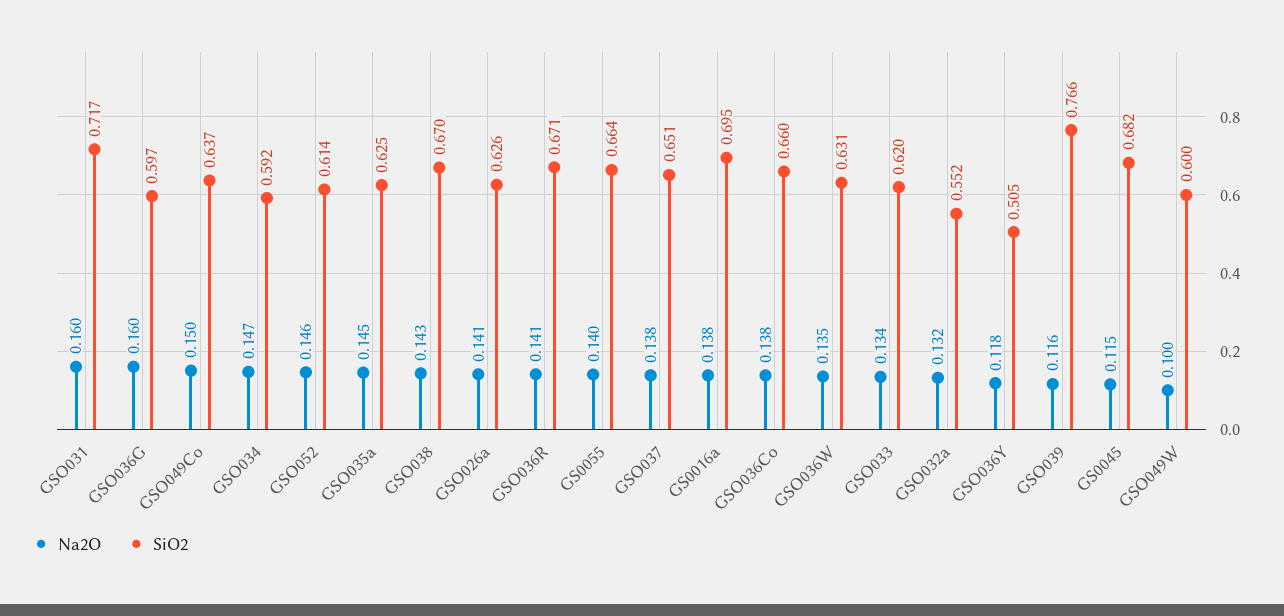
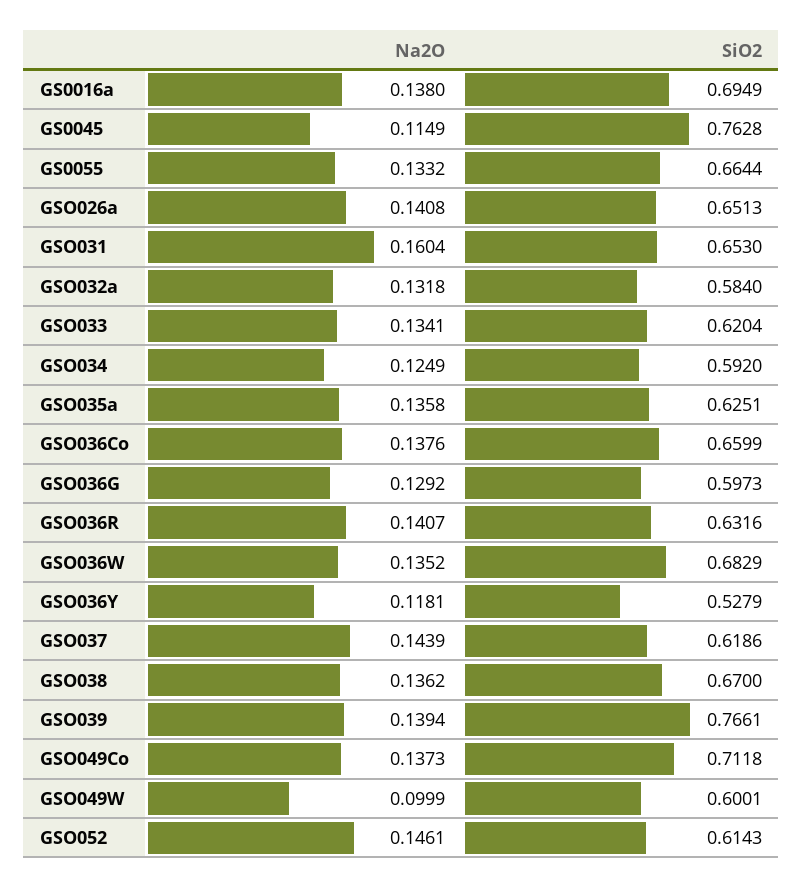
  {
    "Na2O": {
      "GSO031": 0.1604,
-     "GSO036G": 0.16,
+     "GSO036G": 0.1292,
-     "GSO049Co": 0.15,
+     "GSO049Co": 0.1373,
-     "GSO034": 0.147,
+     "GSO034": 0.1249,
      "GSO052": 0.1461,
-     "GSO035a": 0.145,
+     "GSO035a": 0.1358,
-     "GSO038": 0.143,
+     "GSO038": 0.1362,
      "GSO026a": 0.1408,
      "GSO036R": 0.1407,
-     "GS0055": 0.14,
+     "GS0055": 0.1332,
-     "GSO037": 0.138,
+     "GSO037": 0.1439,
      "GS0016a": 0.138,
      "GSO036Co": 0.1376,
      "GSO036W": 0.1352,
      "GSO033": 0.1341,
      "GSO032a": 0.1318,
      "GSO036Y": 0.1181,
-     "GSO039": 0.116,
+     "GSO039": 0.1394,
      "GS0045": 0.1149,
      "GSO049W": 0.0999
    },
    "SiO2": {
-     "GSO031": 0.717,
+     "GSO031": 0.653,
      "GSO036G": 0.5973,
-     "GSO049Co": 0.637,
+     "GSO049Co": 0.7118,
      "GSO034": 0.592,
      "GSO052": 0.6143,
      "GSO035a": 0.6251,
      "GSO038": 0.67,
-     "GSO026a": 0.626,
+     "GSO026a": 0.6513,
-     "GSO036R": 0.671,
+     "GSO036R": 0.6316,
      "GS0055": 0.6644,
-     "GSO037": 0.651,
+     "GSO037": 0.6186,
      "GS0016a": 0.6949,
      "GSO036Co": 0.6599,
-     "GSO036W": 0.631,
+     "GSO036W": 0.6829,
      "GSO033": 0.6204,
-     "GSO032a": 0.552,
+     "GSO032a": 0.584,
-     "GSO036Y": 0.505,
+     "GSO036Y": 0.5279,
      "GSO039": 0.7661,
-     "GS0045": 0.682,
+     "GS0045": 0.7628,
      "GSO049W": 0.6001
    }
  }

